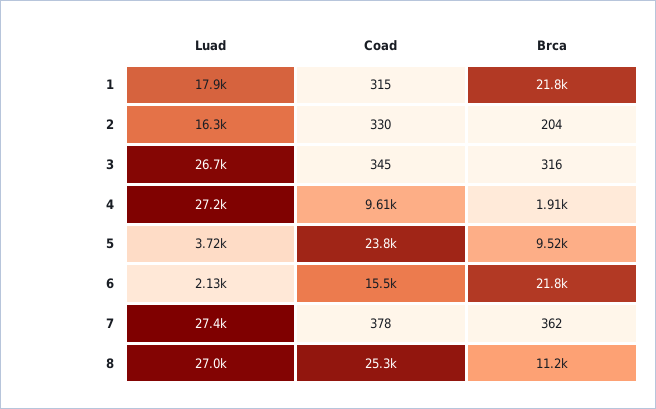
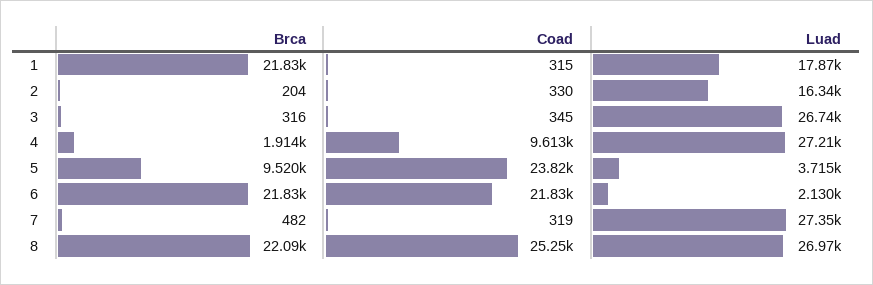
  {
    "Luad": {
      "1": 17870,
      "2": 16340,
      "3": 26740,
      "4": 27210,
      "5": 3715,
      "6": 2130,
      "7": 27350,
      "8": 26970
    },
    "Coad": {
      "1": 315,
      "2": 330,
      "3": 345,
      "4": 9613,
      "5": 23820,
-     "6": 15500,
+     "6": 21830,
-     "7": 378,
+     "7": 319,
      "8": 25250
    },
    "Brca": {
      "1": 21830,
      "2": 204,
      "3": 316,
      "4": 1914,
      "5": 9520,
      "6": 21830,
-     "7": 362,
+     "7": 482,
-     "8": 11200
+     "8": 22090
    }
  }

